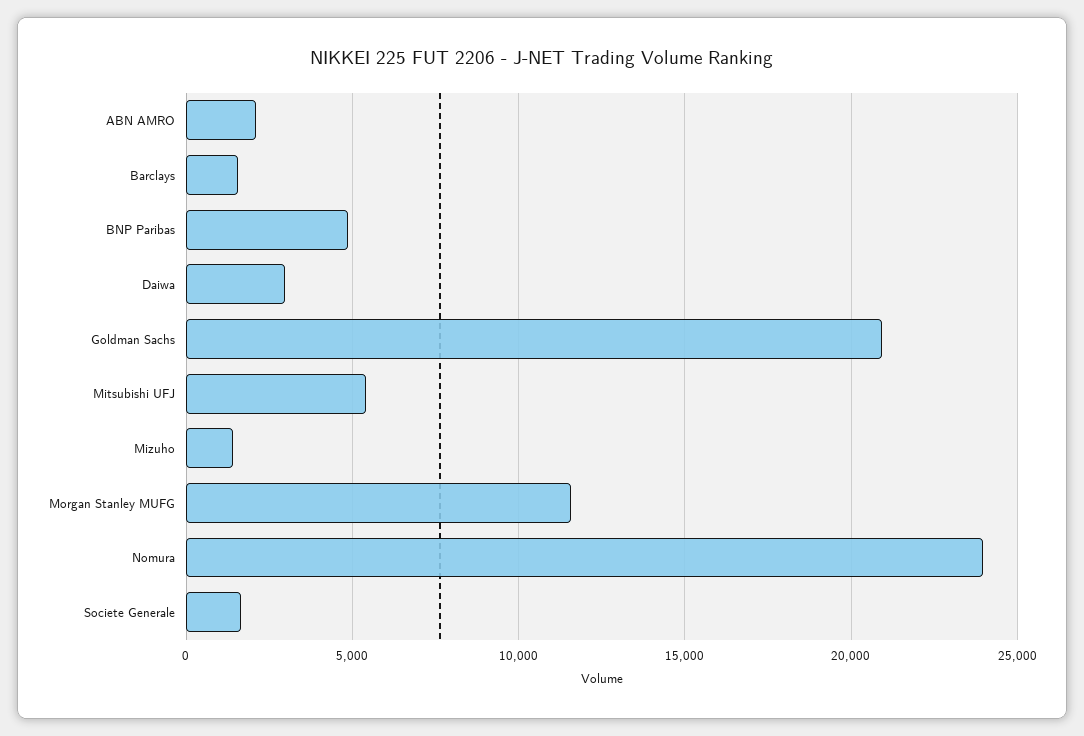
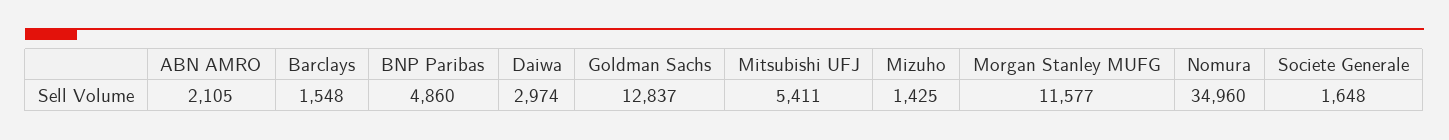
  {
    "ABN AMRO": 2105,
    "Barclays": 1548,
    "BNP Paribas": 4860,
    "Daiwa": 2974,
-   "Goldman Sachs": 21000,
+   "Goldman Sachs": 12837,
    "Mitsubishi UFJ": 5411,
    "Mizuho": 1425,
    "Morgan Stanley MUFG": 11577,
-   "Nomura": 24000,
+   "Nomura": 34960,
    "Societe Generale": 1648
  }

